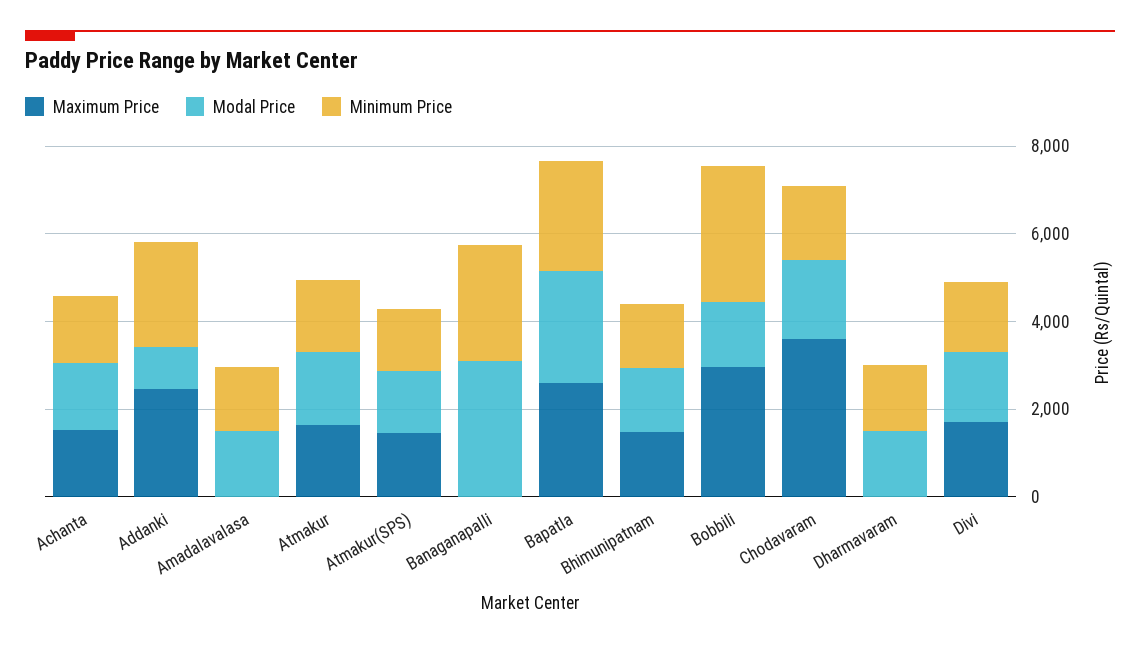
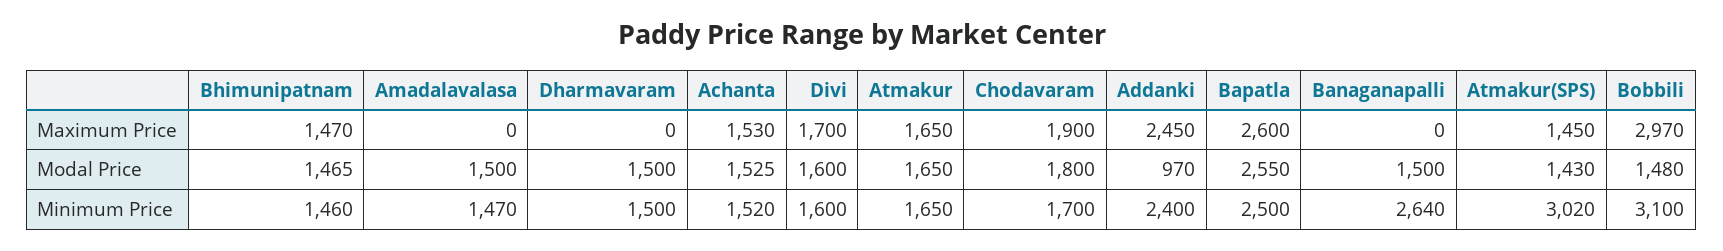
  {
    "Maximum Price": {
      "Achanta": 1530,
      "Addanki": 2450,
      "Amadalavalasa": 0,
      "Atmakur": 1650,
      "Atmakur(SPS)": 1450,
      "Banaganapalli": 0,
      "Bapatla": 2600,
      "Bhimunipatnam": 1470,
      "Bobbili": 2970,
-     "Chodavaram": 3500,
+     "Chodavaram": 1900,
      "Dharmavaram": 0,
      "Divi": 1700
    },
    "Modal Price": {
      "Achanta": 1525,
      "Addanki": 970,
      "Amadalavalasa": 1500,
      "Atmakur": 1650,
      "Atmakur(SPS)": 1430,
-     "Banaganapalli": 3000,
+     "Banaganapalli": 1500,
      "Bapatla": 2550,
      "Bhimunipatnam": 1465,
      "Bobbili": 1480,
      "Chodavaram": 1800,
      "Dharmavaram": 1500,
      "Divi": 1600
    },
    "Minimum Price": {
      "Achanta": 1520,
      "Addanki": 2400,
      "Amadalavalasa": 1470,
      "Atmakur": 1650,
-     "Atmakur(SPS)": 1500,
+     "Atmakur(SPS)": 3020,
      "Banaganapalli": 2640,
      "Bapatla": 2500,
      "Bhimunipatnam": 1460,
      "Bobbili": 3100,
      "Chodavaram": 1700,
      "Dharmavaram": 1500,
      "Divi": 1600
    }
  }

